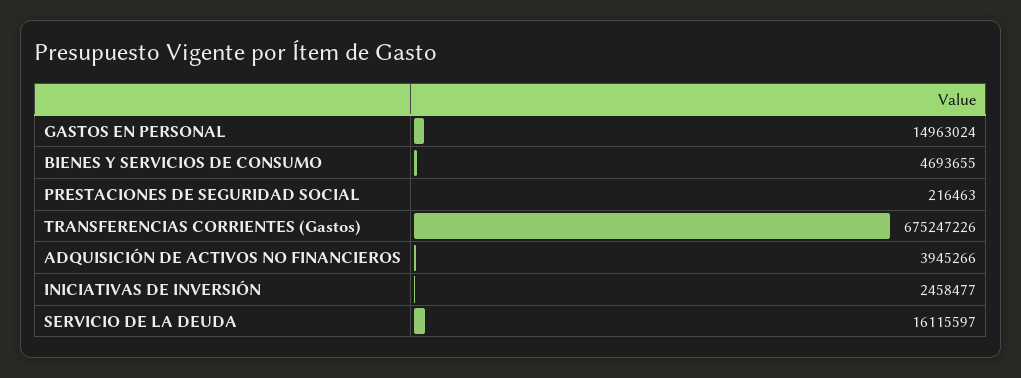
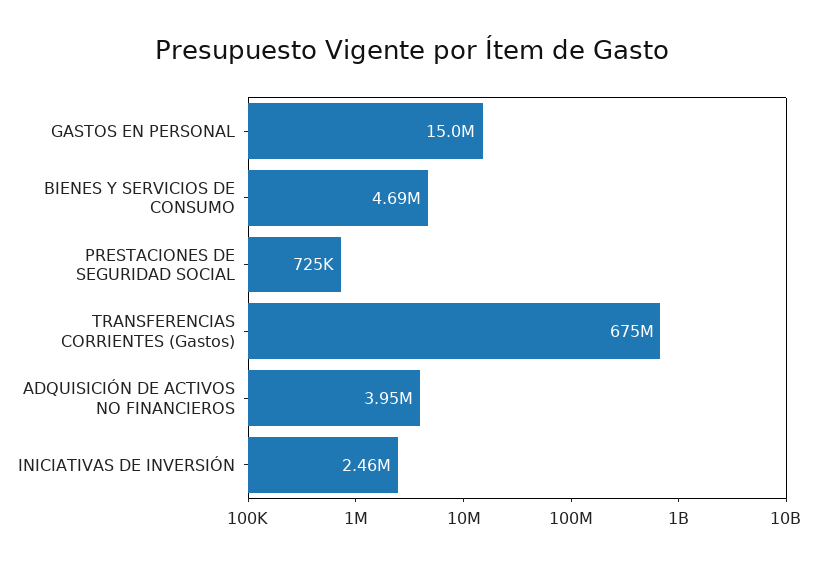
  {
    "GASTOS EN PERSONAL": 14963024,
    "BIENES Y SERVICIOS DE CONSUMO": 4693655,
-   "PRESTACIONES DE SEGURIDAD SOCIAL": 216463,
+   "PRESTACIONES DE SEGURIDAD SOCIAL": 725000,
    "TRANSFERENCIAS CORRIENTES (Gastos)": 675247226,
    "ADQUISICIÓN DE ACTIVOS NO FINANCIEROS": 3945266,
-   "INICIATIVAS DE INVERSIÓN": 2458477,
+   "INICIATIVAS DE INVERSIÓN": 2458477
-   "SERVICIO DE LA DEUDA": 16115597
  }

